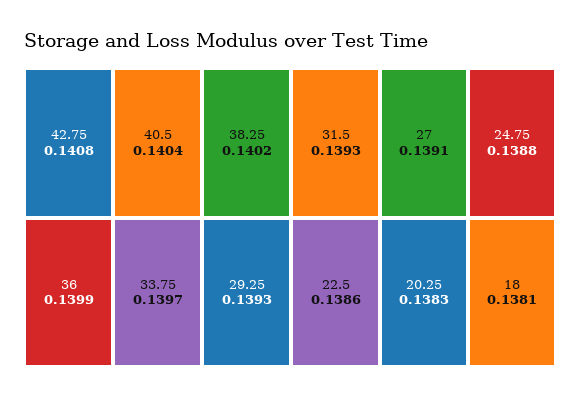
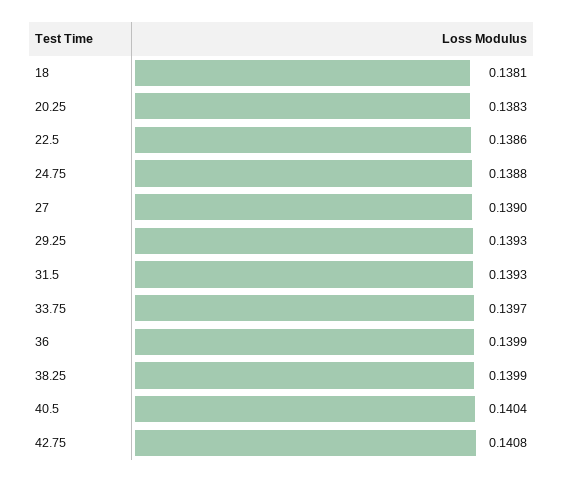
  {
    "42.75": 0.1408,
    "40.5": 0.1404,
-   "38.25": 0.1402,
+   "38.25": 0.1399,
    "36": 0.1399,
    "33.75": 0.1397,
    "29.25": 0.1393,
    "31.5": 0.1393,
-   "27": 0.1391,
+   "27": 0.139,
    "24.75": 0.1388,
    "22.5": 0.1386,
    "20.25": 0.1383,
    "18": 0.1381
  }

